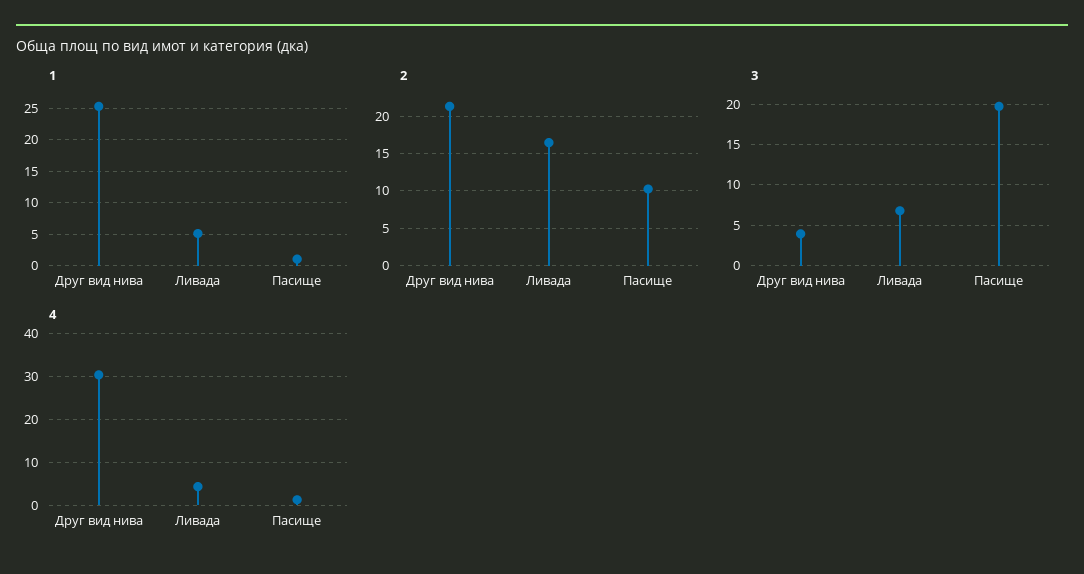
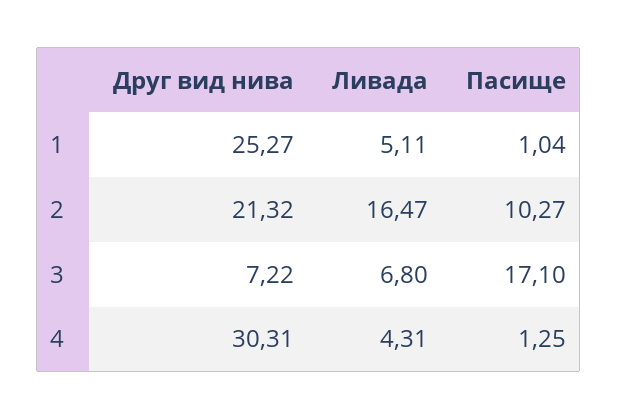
  {
    "1": {
      "Друг вид нива": 25.27,
      "Ливада": 5.11,
      "Пасище": 1.04
    },
    "2": {
      "Друг вид нива": 21.32,
      "Ливада": 16.47,
      "Пасище": 10.27
    },
    "3": {
-     "Друг вид нива": 4,
+     "Друг вид нива": 7.22,
      "Ливада": 6.8,
-     "Пасище": 20
+     "Пасище": 17.1
    },
    "4": {
      "Друг вид нива": 30.31,
      "Ливада": 4.31,
      "Пасище": 1.25
    }
  }

